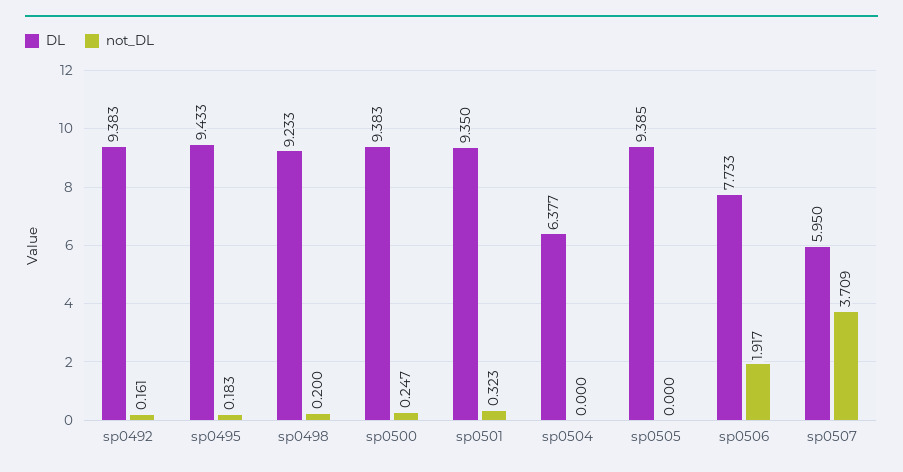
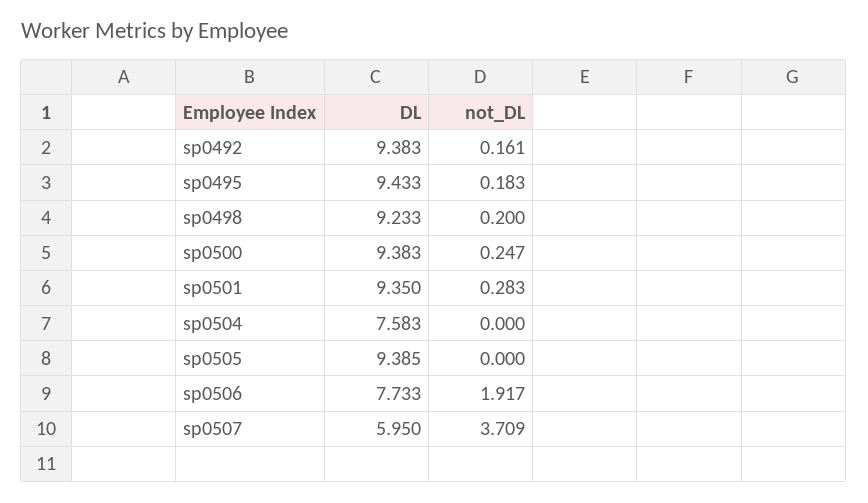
  {
    "DL": {
      "sp0492": 9.383,
      "sp0495": 9.433,
      "sp0498": 9.233,
      "sp0500": 9.383,
      "sp0501": 9.35,
-     "sp0504": 6.377,
+     "sp0504": 7.583,
      "sp0505": 9.385,
      "sp0506": 7.733,
      "sp0507": 5.95
    },
    "not_DL": {
      "sp0492": 0.161,
      "sp0495": 0.183,
      "sp0498": 0.2,
      "sp0500": 0.247,
-     "sp0501": 0.323,
+     "sp0501": 0.283,
      "sp0504": 0,
      "sp0505": 0,
      "sp0506": 1.917,
      "sp0507": 3.709
    }
  }

